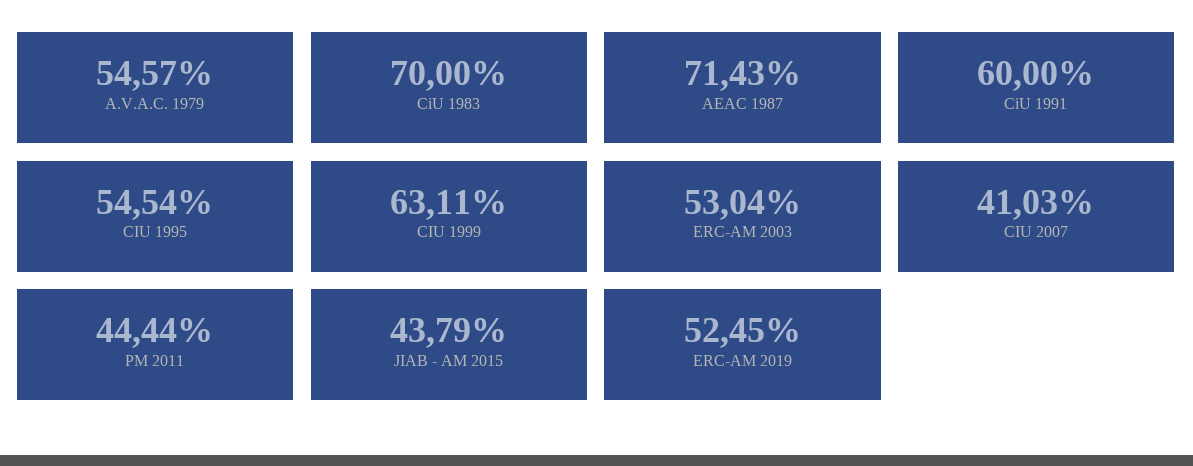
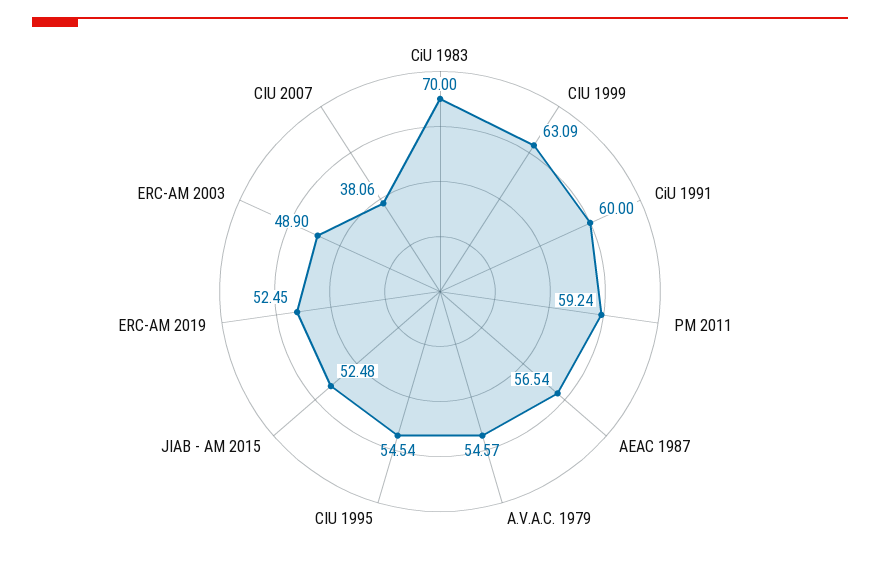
  {
    "A.V.A.C. 1979": 54.57,
    "CiU 1983": 70,
-   "AEAC 1987": 71.43,
+   "AEAC 1987": 56.54,
    "CiU 1991": 60,
    "CIU 1995": 54.54,
-   "CIU 1999": 63.11,
+   "CIU 1999": 63.09,
-   "ERC-AM 2003": 53.04,
+   "ERC-AM 2003": 48.9,
-   "CIU 2007": 41.03,
+   "CIU 2007": 38.06,
-   "PM 2011": 44.44,
+   "PM 2011": 59.24,
-   "JIAB - AM 2015": 43.79,
+   "JIAB - AM 2015": 52.48,
    "ERC-AM 2019": 52.45
  }

